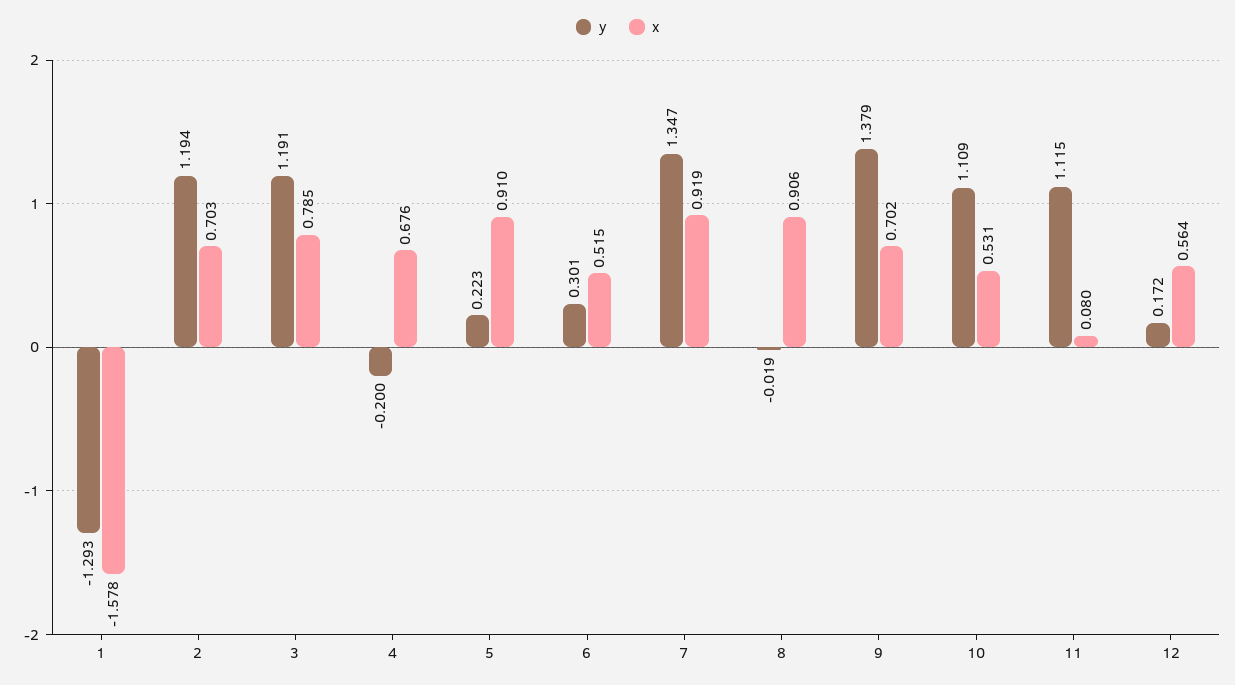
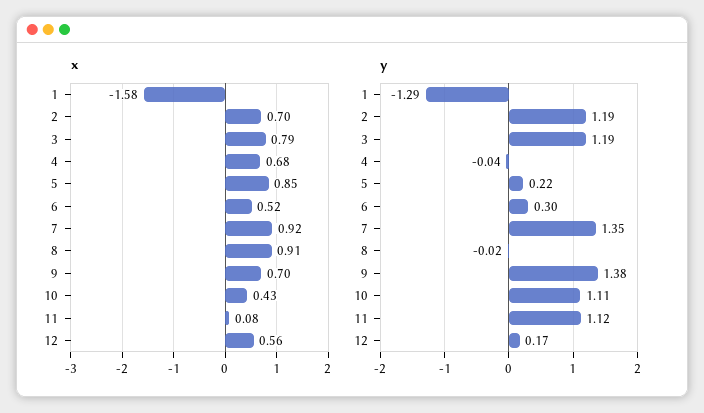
  {
    "y": {
      "1": -1.293,
      "2": 1.194,
      "3": 1.191,
-     "4": -0.2,
+     "4": -0.04,
      "5": 0.223,
      "6": 0.301,
      "7": 1.347,
      "8": -0.019,
      "9": 1.379,
      "10": 1.109,
      "11": 1.115,
      "12": 0.172
    },
    "x": {
      "1": -1.578,
      "2": 0.703,
      "3": 0.785,
      "4": 0.676,
-     "5": 0.91,
+     "5": 0.85,
      "6": 0.515,
      "7": 0.919,
      "8": 0.906,
      "9": 0.702,
-     "10": 0.531,
+     "10": 0.43,
      "11": 0.08,
      "12": 0.564
    }
  }

